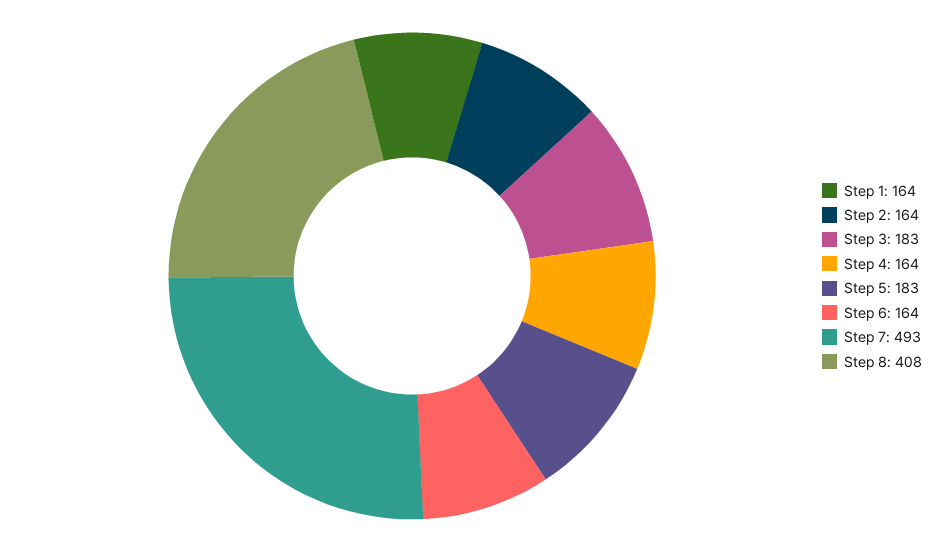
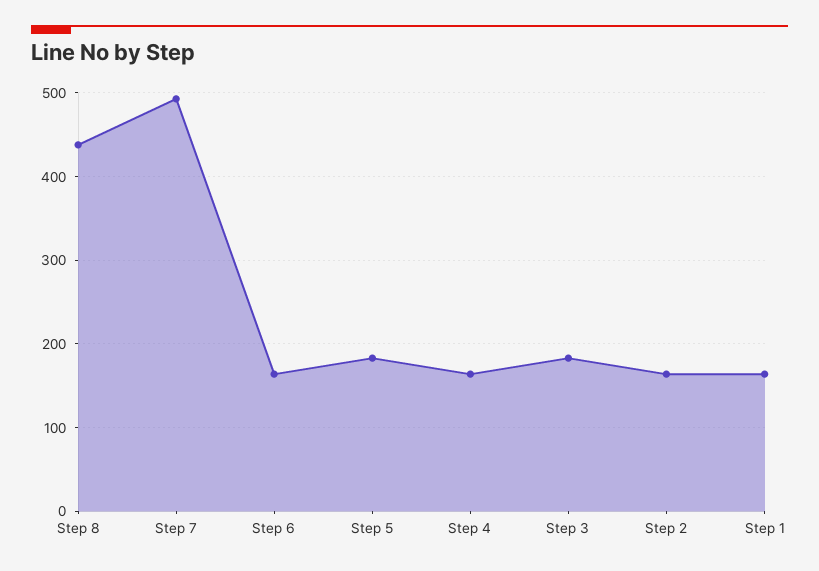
  {
    "Step 1": 164,
    "Step 2": 164,
    "Step 3": 183,
    "Step 4": 164,
    "Step 5": 183,
    "Step 6": 164,
    "Step 7": 493,
-   "Step 8": 408
+   "Step 8": 440
  }

